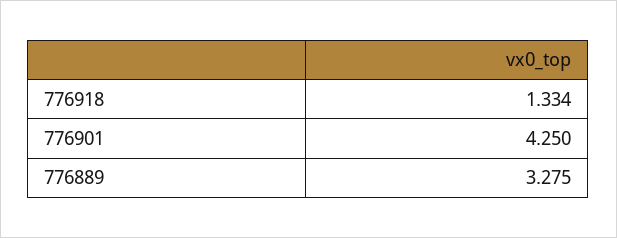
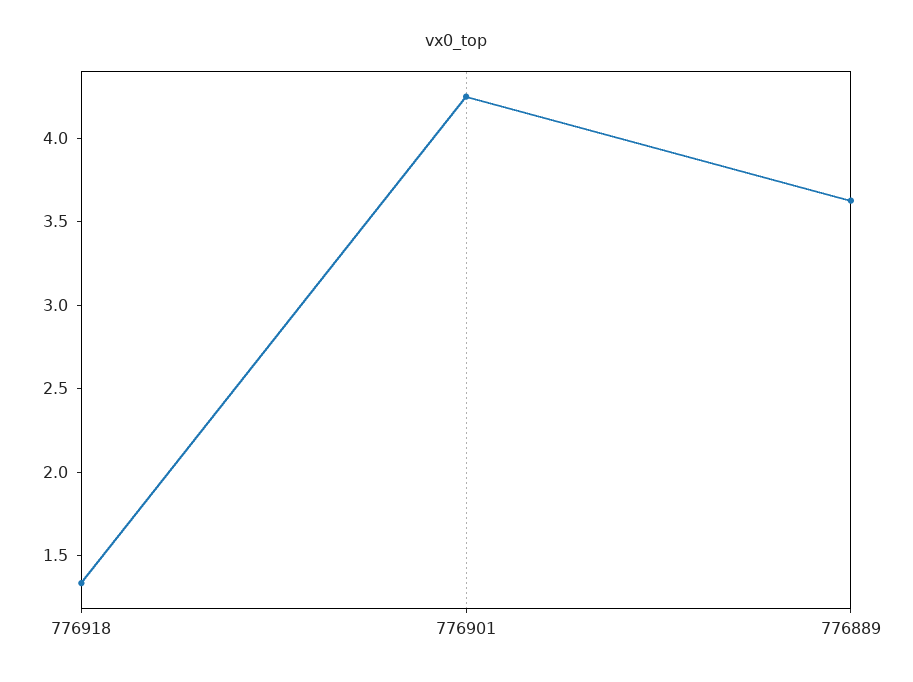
  {
    "776918": 1.334,
    "776901": 4.25,
-   "776889": 3.275
+   "776889": 3.6
  }

